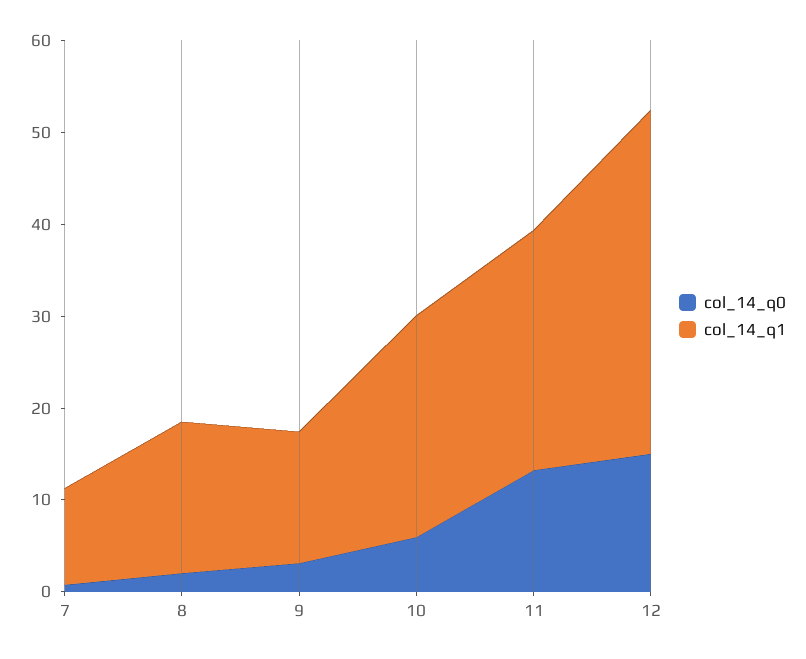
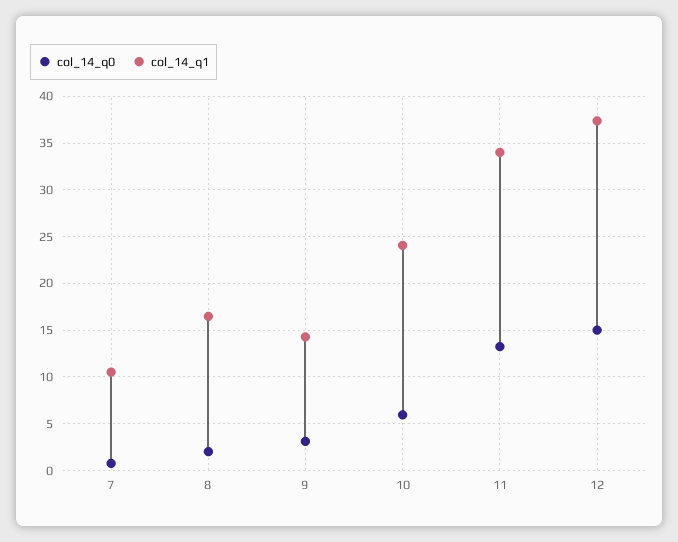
  {
    "col_14_q0": {
      "7": 1,
      "8": 2,
      "9": 3,
      "10": 6,
      "11": 13,
      "12": 15
    },
    "col_14_q1": {
      "7": 11,
      "8": 16,
      "9": 14,
      "10": 24,
-     "11": 26,
+     "11": 34,
      "12": 37
    }
  }

